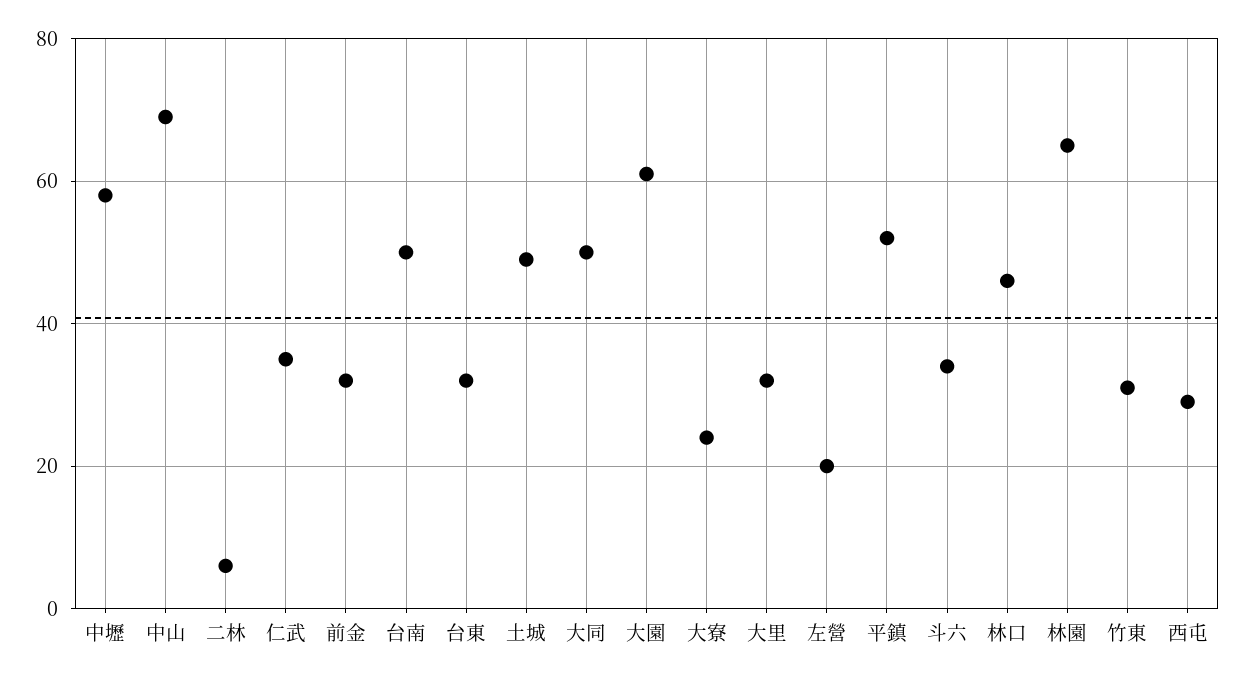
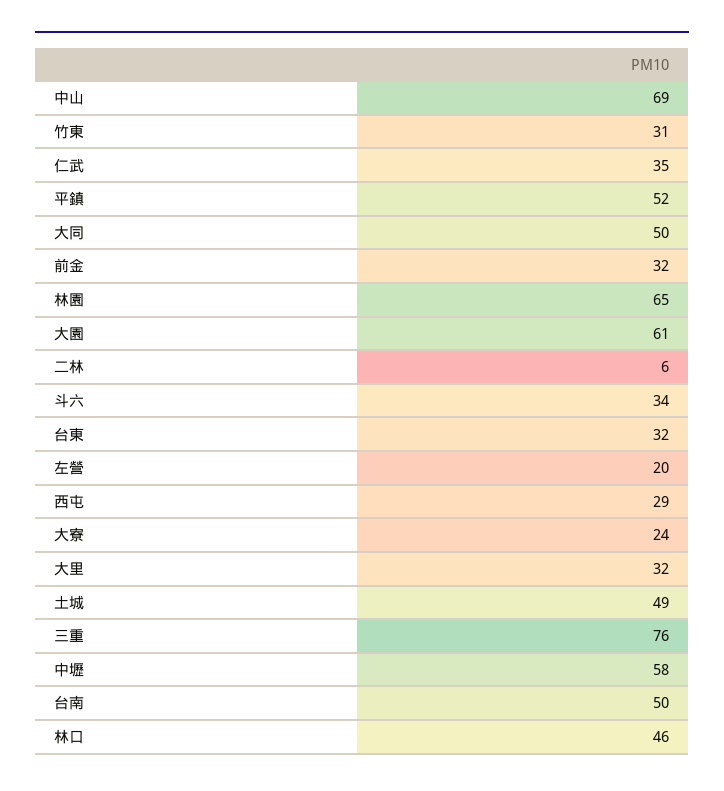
  {
    "中壢": 58,
    "中山": 69,
    "二林": 6,
    "仁武": 35,
    "前金": 32,
    "台南": 50,
    "台東": 32,
    "土城": 49,
    "大同": 50,
    "大園": 61,
    "大寮": 24,
    "大里": 32,
    "左營": 20,
    "平鎮": 52,
    "斗六": 34,
    "林口": 46,
    "林園": 65,
    "竹東": 31,
-   "西屯": 29
+   "西屯": 29,
+   "三重": 76
  }

